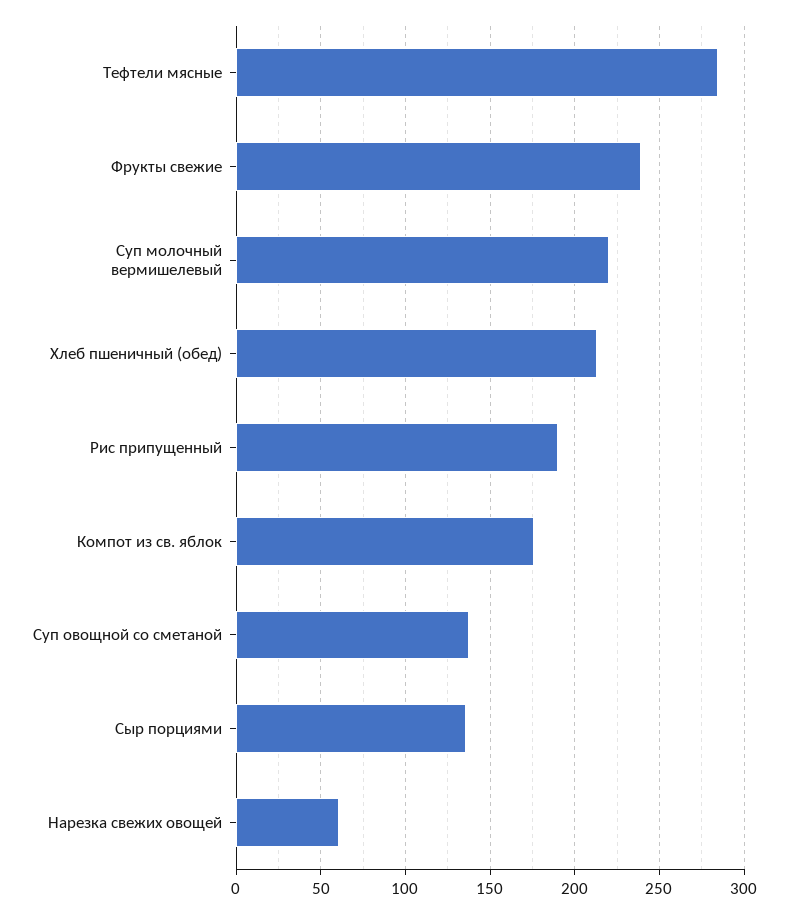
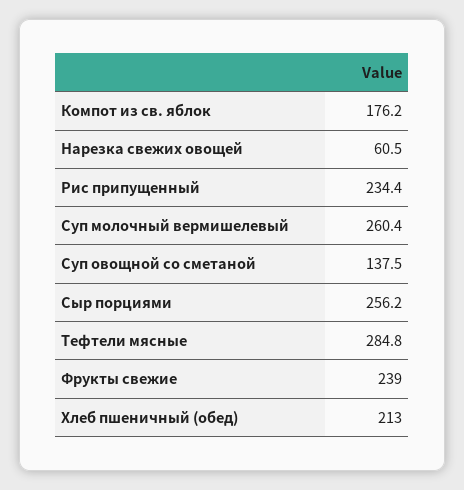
  {
    "Тефтели мясные": 284.8,
    "Фрукты свежие": 239,
-   "Суп молочный вермишелевый": 220,
+   "Суп молочный вермишелевый": 260.4,
    "Хлеб пшеничный (обед)": 213,
-   "Рис припущенный": 190,
+   "Рис припущенный": 234.4,
    "Компот из св. яблок": 176.2,
    "Суп овощной со сметаной": 137.5,
-   "Сыр порциями": 135,
+   "Сыр порциями": 256.2,
    "Нарезка свежих овощей": 60.5
  }

